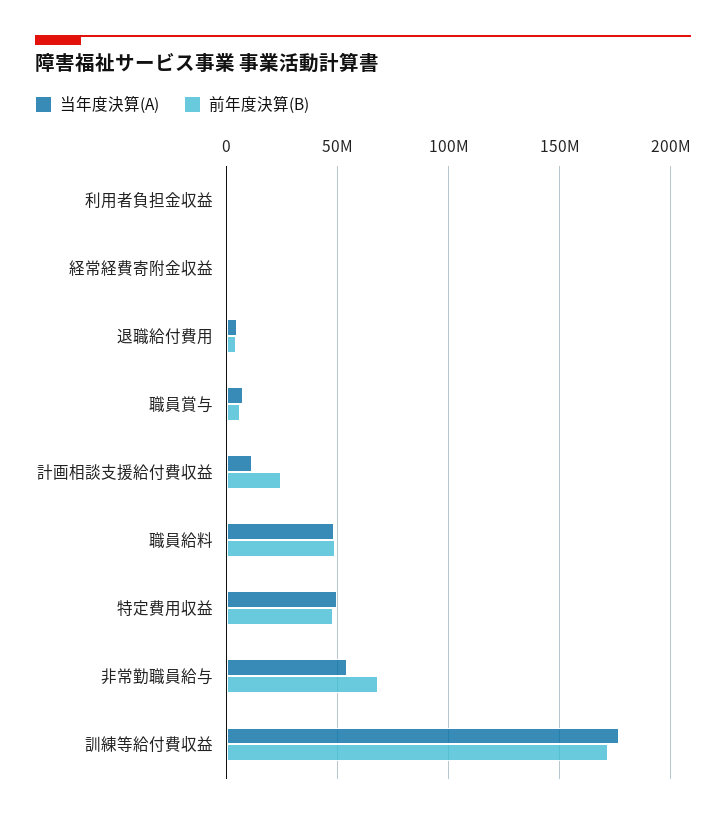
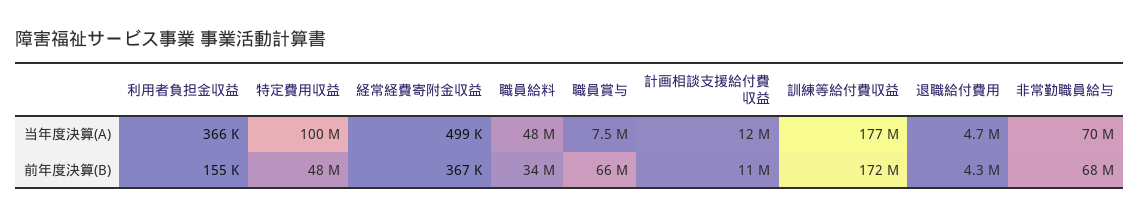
  {
    "当年度決算(A)": {
      "利用者負担金収益": 366000,
      "経常経費寄附金収益": 499000,
      "退職給付費用": 4700000,
      "職員賞与": 7500000,
      "計画相談支援給付費収益": 12000000,
      "職員給料": 48000000,
-     "特定費用収益": 50000000,
+     "特定費用収益": 100000000,
-     "非常勤職員給与": 55000000,
+     "非常勤職員給与": 70000000,
      "訓練等給付費収益": 177000000
    },
    "前年度決算(B)": {
      "利用者負担金収益": 155000,
      "経常経費寄附金収益": 367000,
      "退職給付費用": 4300000,
-     "職員賞与": 5000000,
+     "職員賞与": 66000000,
-     "計画相談支援給付費収益": 25000000,
+     "計画相談支援給付費収益": 11000000,
-     "職員給料": 50000000,
+     "職員給料": 34000000,
      "特定費用収益": 48000000,
      "非常勤職員給与": 68000000,
      "訓練等給付費収益": 172000000
    }
  }

